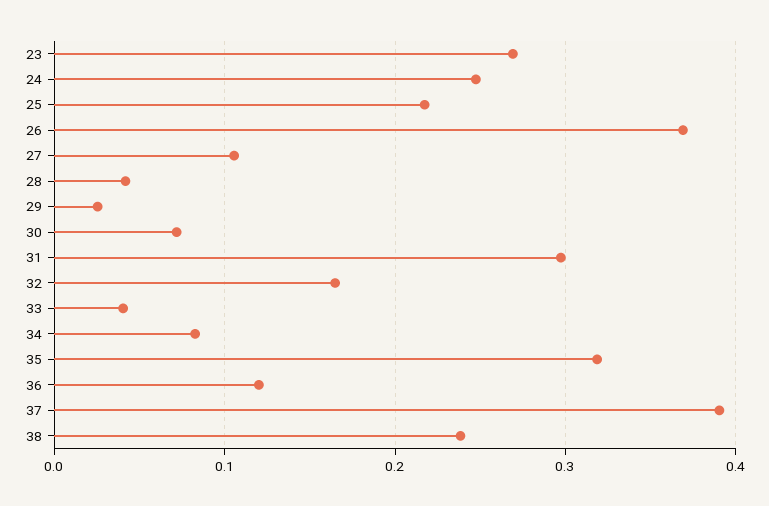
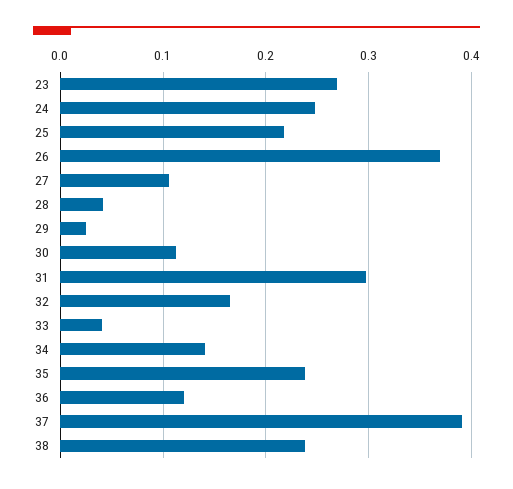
  {
    "23": 0.27,
    "24": 0.25,
    "25": 0.22,
    "26": 0.37,
    "27": 0.11,
    "28": 0.04,
    "29": 0.03,
-   "30": 0.07,
+   "30": 0.11,
    "31": 0.3,
    "32": 0.16,
    "33": 0.04,
-   "34": 0.08,
+   "34": 0.14,
-   "35": 0.32,
+   "35": 0.24,
    "36": 0.12,
    "37": 0.39,
    "38": 0.24
  }

